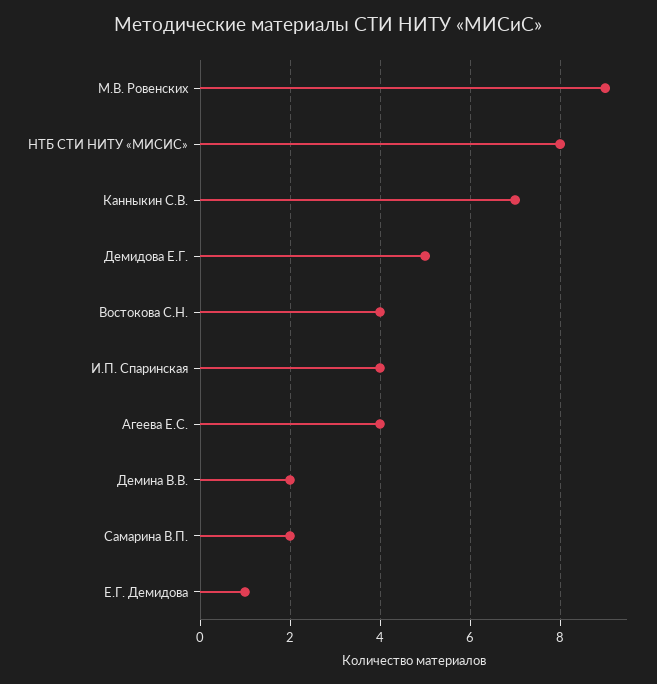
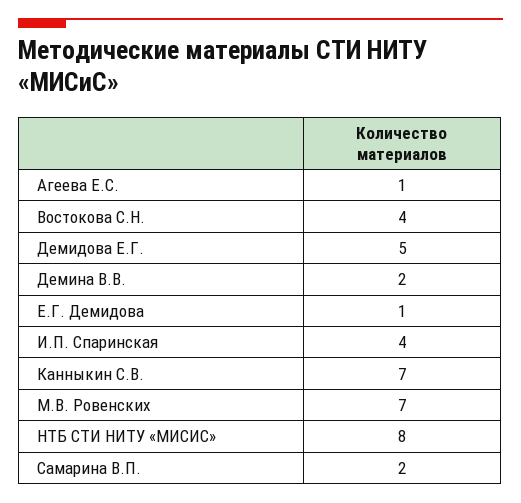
  {
-   "М.В. Ровенских": 9,
+   "М.В. Ровенских": 7,
    "НТБ СТИ НИТУ «МИСИС»": 8,
    "Канныкин С.В.": 7,
    "Демидова Е.Г.": 5,
    "Востокова С.Н.": 4,
    "И.П. Спаринская": 4,
-   "Агеева Е.С.": 4,
+   "Агеева Е.С.": 1,
    "Демина В.В.": 2,
    "Самарина В.П.": 2,
    "Е.Г. Демидова": 1
  }

